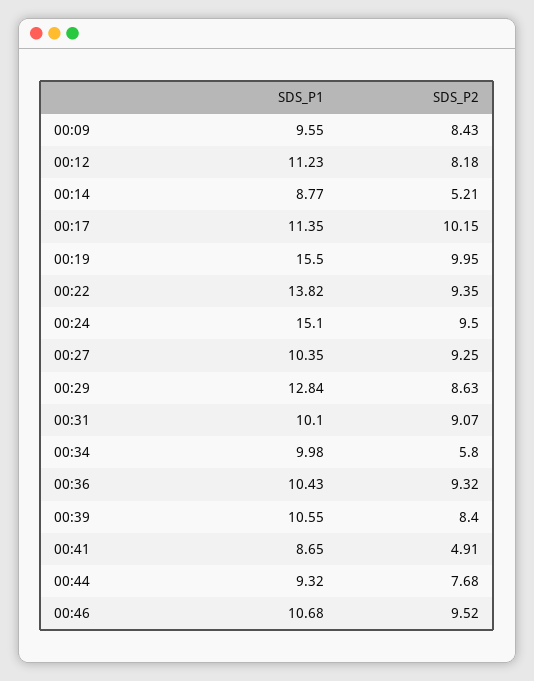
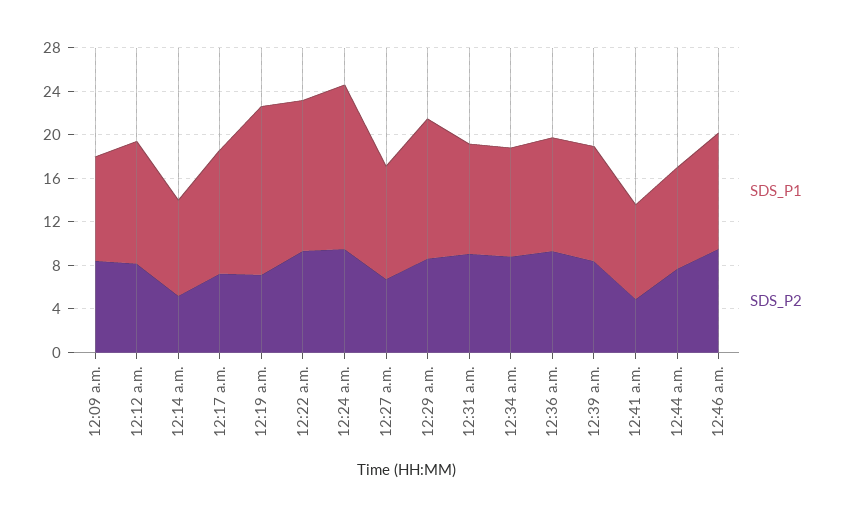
  {
    "SDS_P1": {
      "00:09": 9.55,
      "00:12": 11.23,
      "00:14": 8.77,
      "00:17": 11.35,
      "00:19": 15.5,
      "00:22": 13.82,
      "00:24": 15.1,
      "00:27": 10.35,
      "00:29": 12.84,
      "00:31": 10.1,
      "00:34": 9.98,
      "00:36": 10.43,
      "00:39": 10.55,
      "00:41": 8.65,
      "00:44": 9.32,
      "00:46": 10.68
    },
    "SDS_P2": {
      "00:09": 8.43,
      "00:12": 8.18,
      "00:14": 5.21,
-     "00:17": 10.15,
+     "00:17": 7,
-     "00:19": 9.95,
+     "00:19": 7,
      "00:22": 9.35,
      "00:24": 9.5,
-     "00:27": 9.25,
+     "00:27": 7,
      "00:29": 8.63,
      "00:31": 9.07,
-     "00:34": 5.8,
+     "00:34": 9,
      "00:36": 9.32,
      "00:39": 8.4,
      "00:41": 4.91,
      "00:44": 7.68,
      "00:46": 9.52
    }
  }

